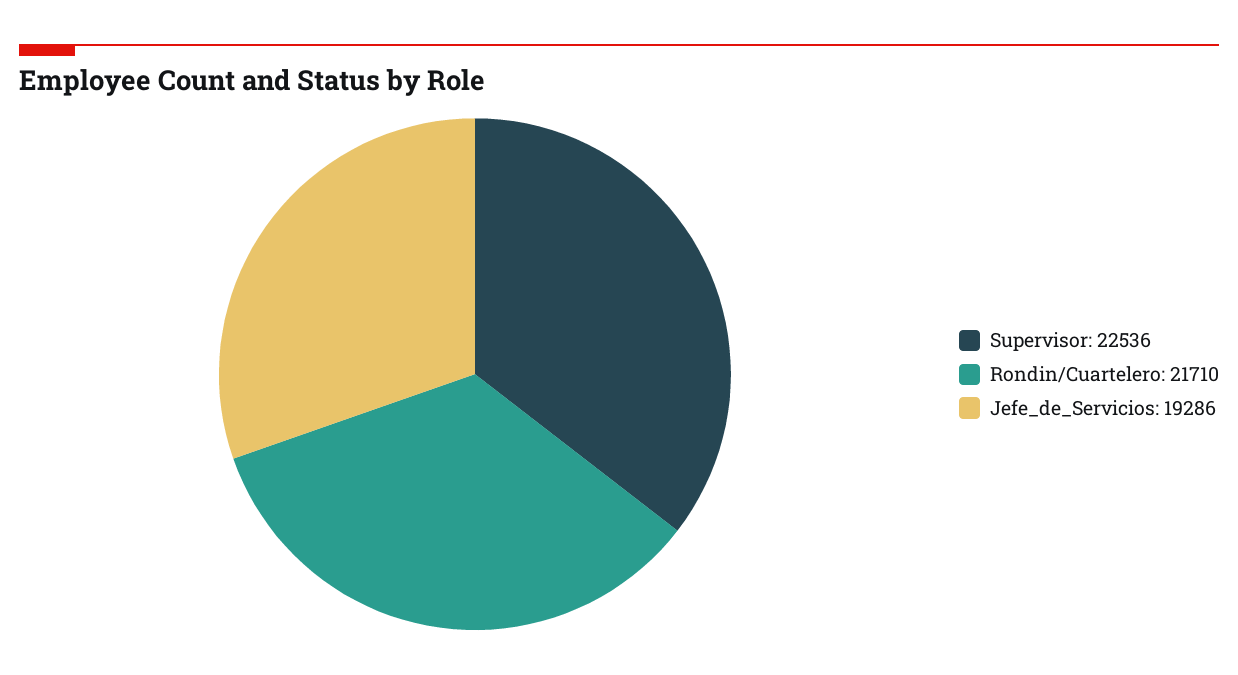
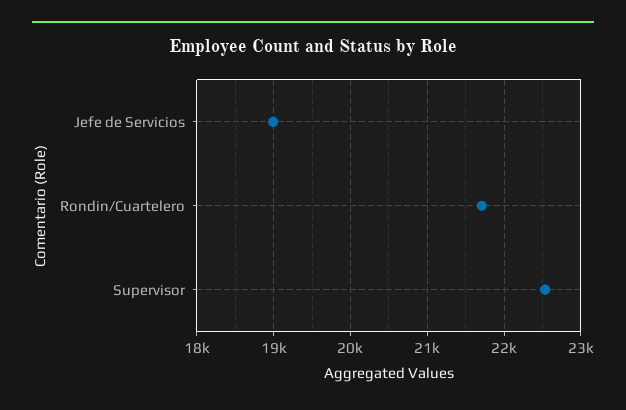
  {
    "Supervisor": 22536,
    "Rondin/Cuartelero": 21710,
-   "Jefe_de_Servicios": 19286
+   "Jefe_de_Servicios": 19000
  }

